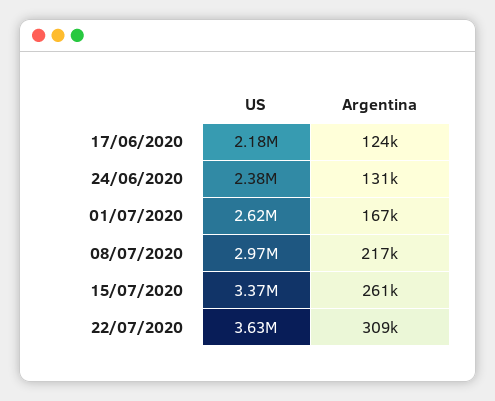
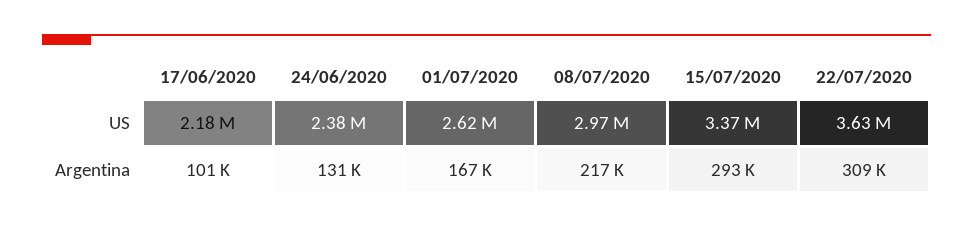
  {
    "US": {
      "17/06/2020": 2180000,
      "24/06/2020": 2380000,
      "01/07/2020": 2620000,
      "08/07/2020": 2970000,
      "15/07/2020": 3370000,
      "22/07/2020": 3630000
    },
    "Argentina": {
-     "17/06/2020": 124000,
+     "17/06/2020": 101000,
      "24/06/2020": 131000,
      "01/07/2020": 167000,
      "08/07/2020": 217000,
-     "15/07/2020": 261000,
+     "15/07/2020": 293000,
      "22/07/2020": 309000
    }
  }

